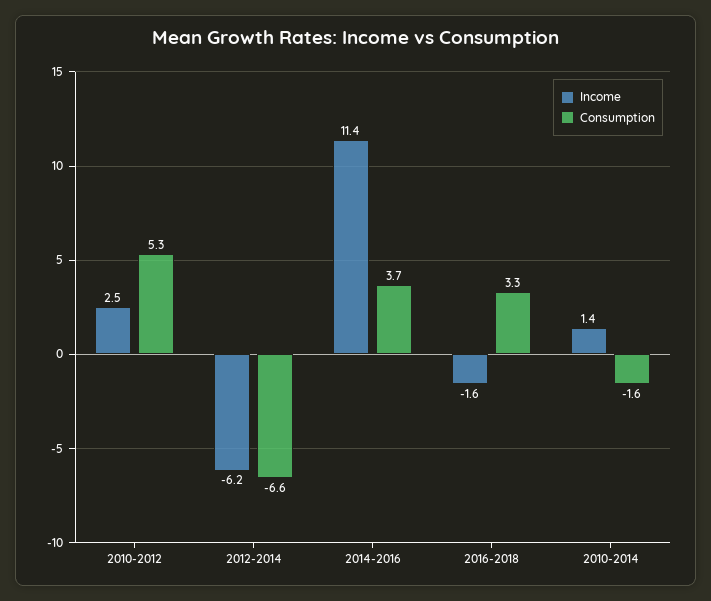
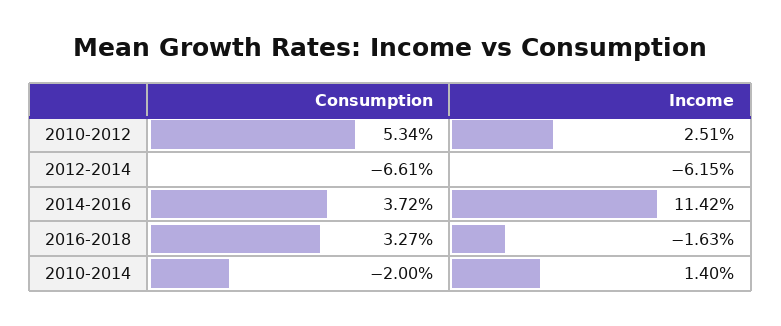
  {
    "Income": {
      "2010-2012": 2.51,
      "2012-2014": -6.15,
      "2014-2016": 11.42,
      "2016-2018": -1.63,
      "2010-2014": 1.4
    },
    "Consumption": {
      "2010-2012": 5.34,
      "2012-2014": -6.61,
      "2014-2016": 3.72,
      "2016-2018": 3.27,
-     "2010-2014": -1.6
+     "2010-2014": -2
    }
  }

